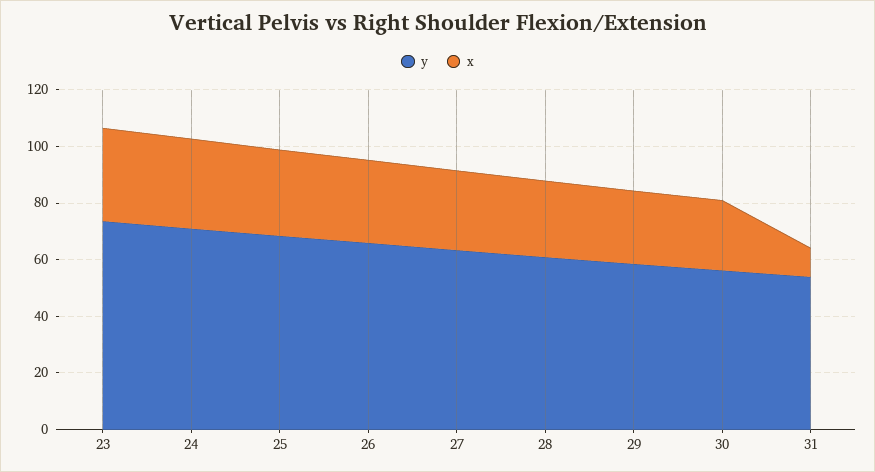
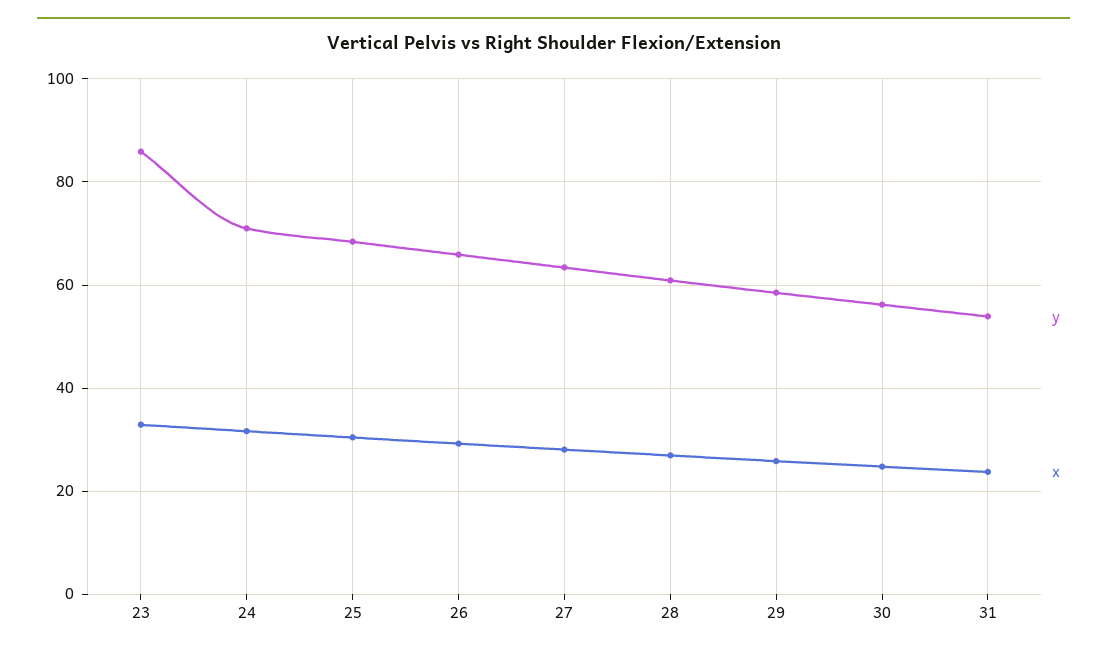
  {
    "y": {
-     "23": 75,
+     "23": 86,
      "24": 72,
      "25": 68,
      "26": 66,
      "27": 64,
      "28": 60,
      "29": 58,
      "30": 56,
      "31": 54
    },
    "x": {
      "23": 32,
      "24": 32,
      "25": 30,
      "26": 30,
      "27": 28,
      "28": 26,
      "29": 26,
      "30": 24,
-     "31": 10
+     "31": 24
    }
  }

